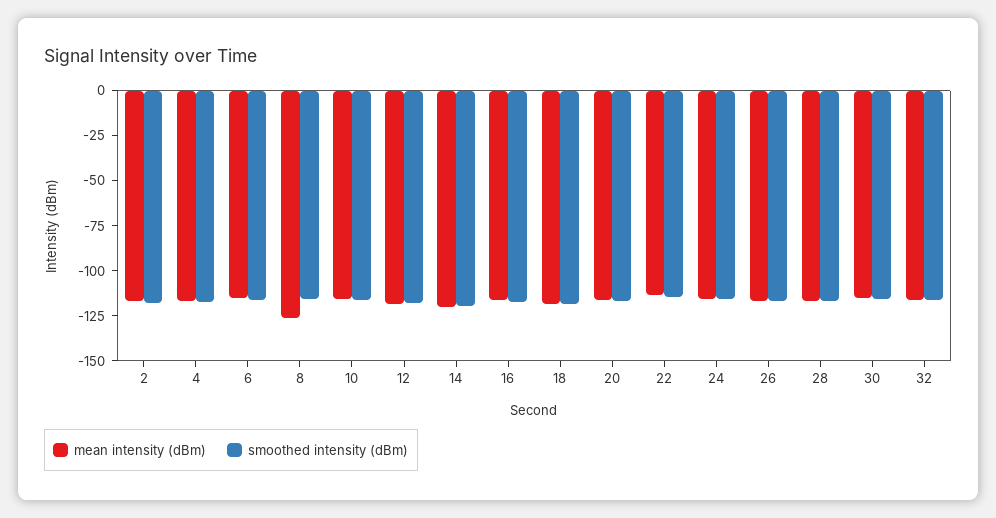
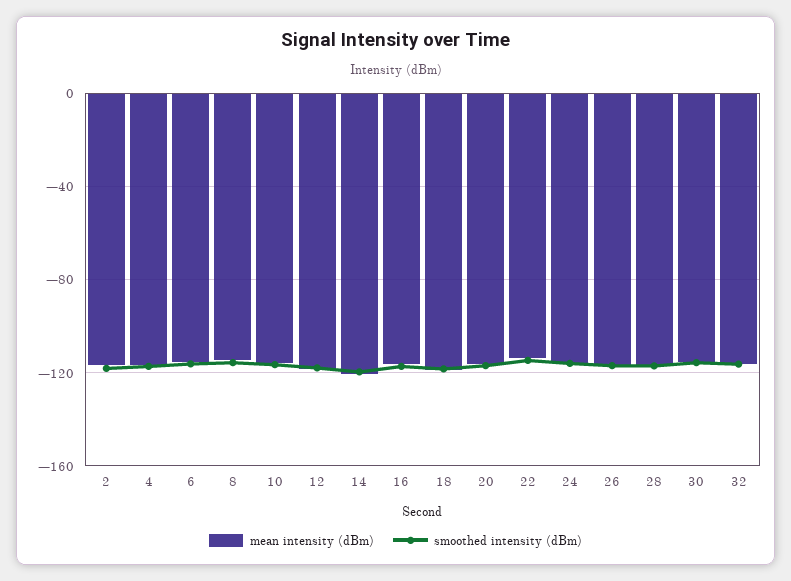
  {
    "mean intensity (dBm)": {
      "2": -115,
      "4": -115,
      "6": -115,
-     "8": -125,
+     "8": -115,
      "10": -115,
      "12": -120,
      "14": -120,
      "16": -115,
      "18": -120,
      "20": -115,
      "22": -115,
      "24": -115,
      "26": -115,
      "28": -115,
      "30": -115,
      "32": -115
    },
    "smoothed intensity (dBm)": {
      "2": -120,
      "4": -115,
      "6": -115,
      "8": -115,
      "10": -115,
      "12": -120,
      "14": -120,
      "16": -115,
      "18": -120,
      "20": -115,
      "22": -115,
      "24": -115,
      "26": -115,
      "28": -115,
      "30": -115,
      "32": -115
    }
  }

